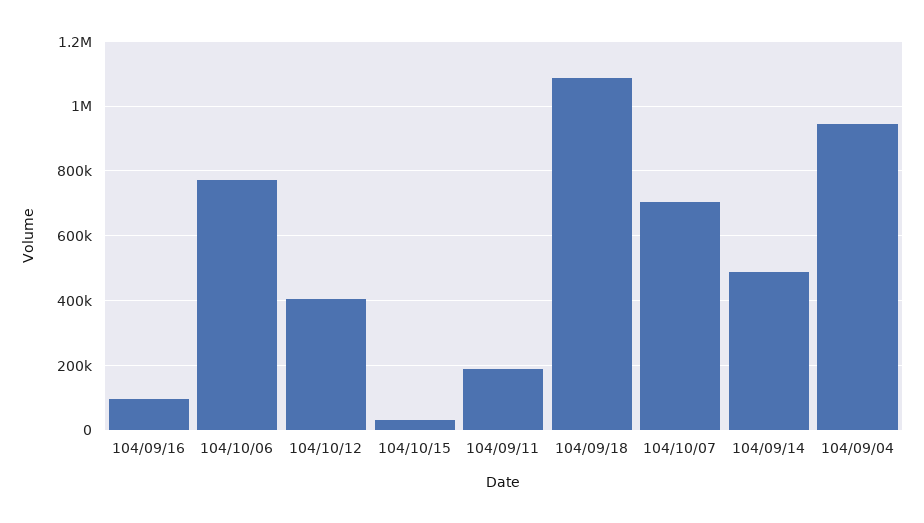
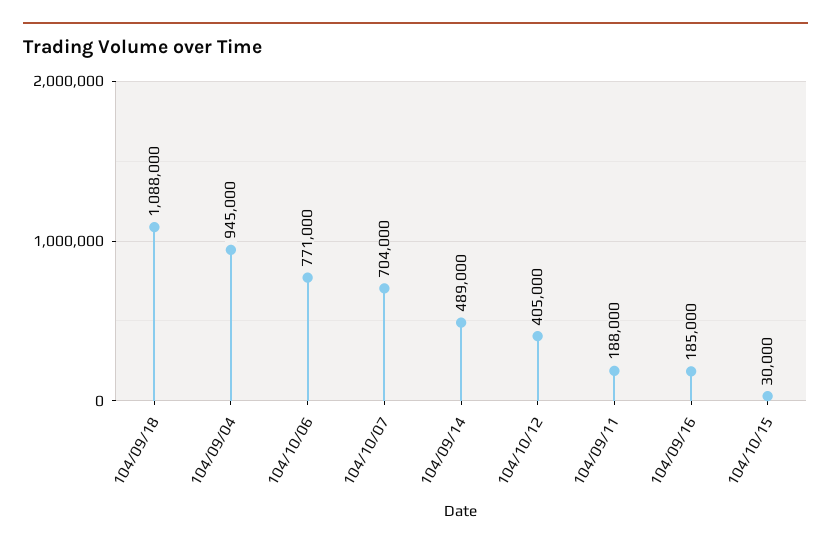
  {
-   "104/09/16": 100000,
+   "104/09/16": 185000,
    "104/10/06": 771000,
    "104/10/12": 405000,
    "104/10/15": 30000,
    "104/09/11": 188000,
    "104/09/18": 1088000,
    "104/10/07": 704000,
    "104/09/14": 489000,
    "104/09/04": 945000
  }

